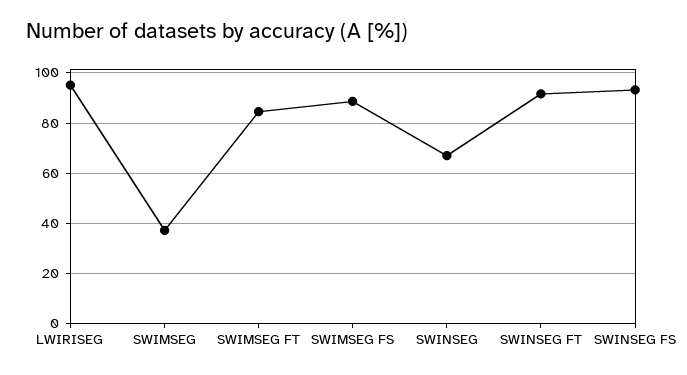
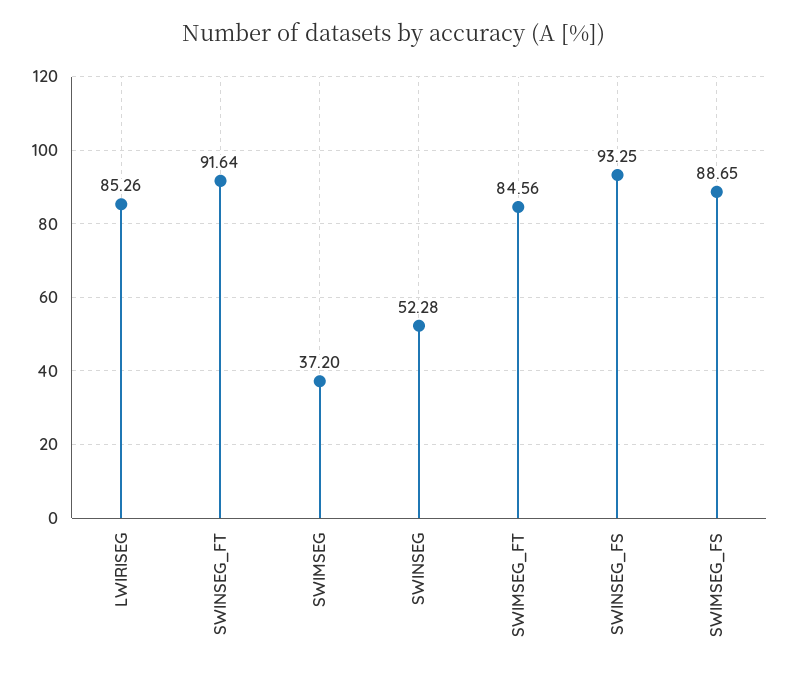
  {
-   "LWIRISEG": 95,
+   "LWIRISEG": 85.26,
    "SWIMSEG": 37.2,
    "SWIMSEG FT": 84.56,
    "SWIMSEG FS": 88.65,
-   "SWINSEG": 67.5,
+   "SWINSEG": 52.28,
    "SWINSEG FT": 91.64,
    "SWINSEG FS": 93.25
  }

